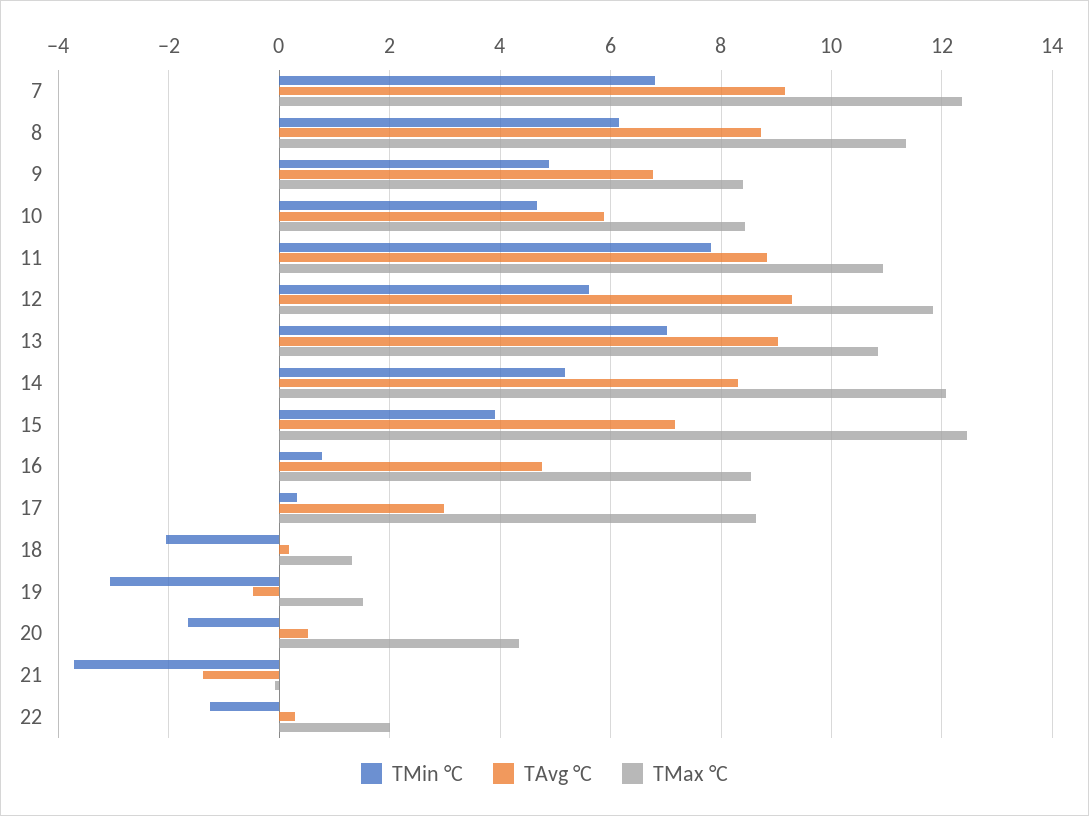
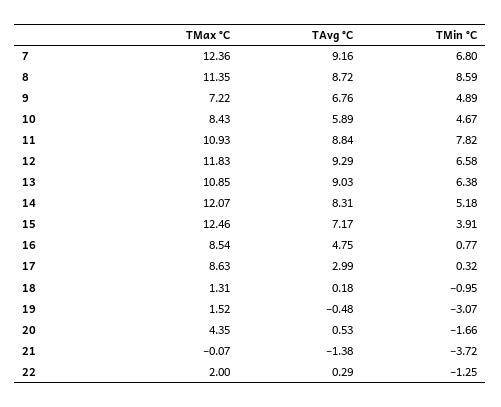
  {
    "TMin °C": {
      "7": 6.8,
-     "8": 6.2,
+     "8": 8.59,
      "9": 4.89,
      "10": 4.67,
      "11": 7.82,
-     "12": 5.6,
+     "12": 6.58,
-     "13": 7,
+     "13": 6.38,
      "14": 5.18,
      "15": 3.91,
      "16": 0.77,
      "17": 0.32,
-     "18": -2,
+     "18": -0.95,
      "19": -3.07,
      "20": -1.66,
      "21": -3.72,
      "22": -1.25
    },
    "TAvg °C": {
      "7": 9.16,
      "8": 8.72,
      "9": 6.76,
      "10": 5.89,
      "11": 8.84,
      "12": 9.29,
      "13": 9.03,
      "14": 8.31,
      "15": 7.17,
      "16": 4.75,
      "17": 2.99,
      "18": 0.18,
      "19": -0.48,
      "20": 0.53,
      "21": -1.38,
      "22": 0.29
    },
    "TMax °C": {
      "7": 12.36,
      "8": 11.35,
-     "9": 8.4,
+     "9": 7.22,
      "10": 8.43,
      "11": 10.93,
      "12": 11.83,
      "13": 10.85,
      "14": 12.07,
      "15": 12.46,
      "16": 8.54,
      "17": 8.63,
      "18": 1.31,
      "19": 1.52,
      "20": 4.35,
      "21": -0.07,
      "22": 2
    }
  }

